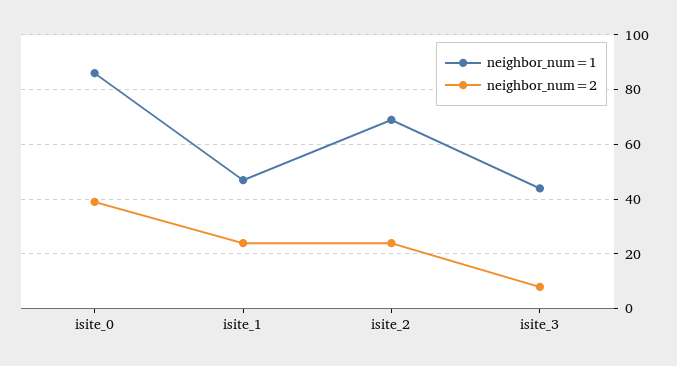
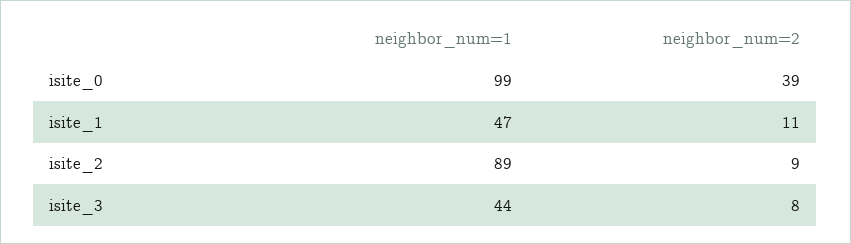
  {
    "neighbor_num=1": {
-     "isite_0": 85,
+     "isite_0": 99,
      "isite_1": 47,
-     "isite_2": 70,
+     "isite_2": 89,
      "isite_3": 44
    },
    "neighbor_num=2": {
      "isite_0": 39,
-     "isite_1": 25,
+     "isite_1": 11,
-     "isite_2": 25,
+     "isite_2": 9,
      "isite_3": 8
    }
  }

